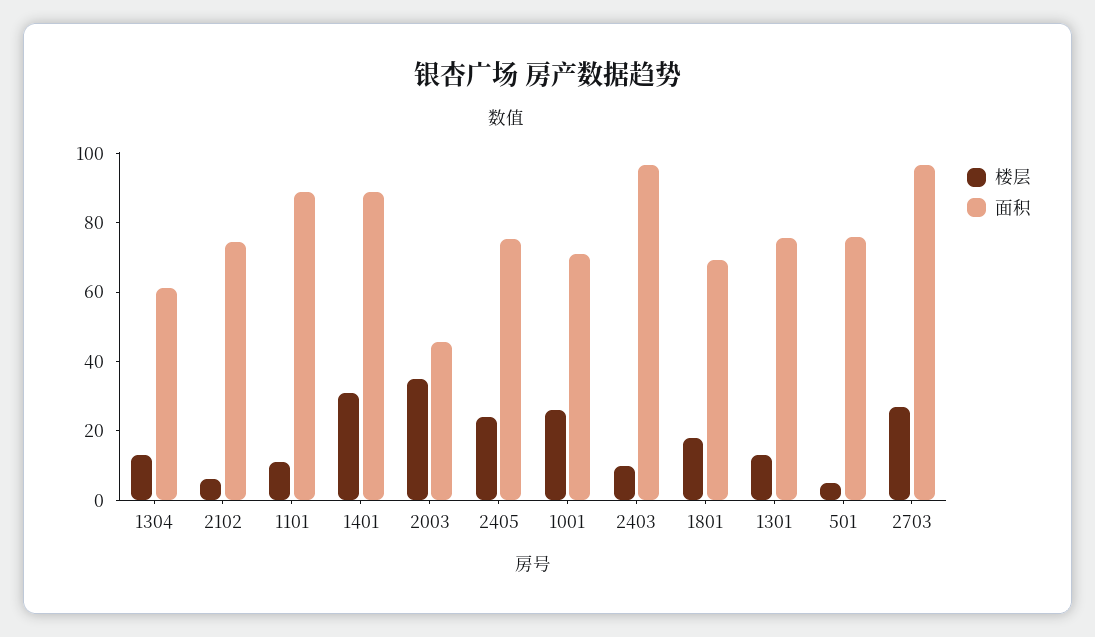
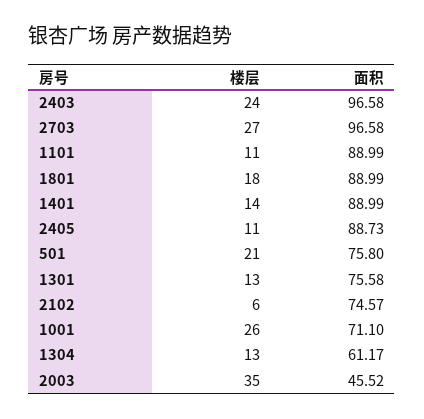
  {
    "楼层": {
      "1304": 13,
      "2102": 6,
      "1101": 11,
-     "1401": 30,
+     "1401": 14,
      "2003": 35,
-     "2405": 25,
+     "2405": 11,
      "1001": 26,
-     "2403": 10,
+     "2403": 24,
      "1801": 18,
      "1301": 13,
-     "501": 5,
+     "501": 21,
      "2703": 27
    },
    "面积": {
      "1304": 61.17,
      "2102": 74.57,
      "1101": 88.99,
      "1401": 88.99,
      "2003": 45.52,
-     "2405": 75,
+     "2405": 88.73,
      "1001": 71.1,
      "2403": 96.58,
-     "1801": 70,
+     "1801": 88.99,
      "1301": 75.58,
      "501": 75.8,
      "2703": 96.58
    }
  }

